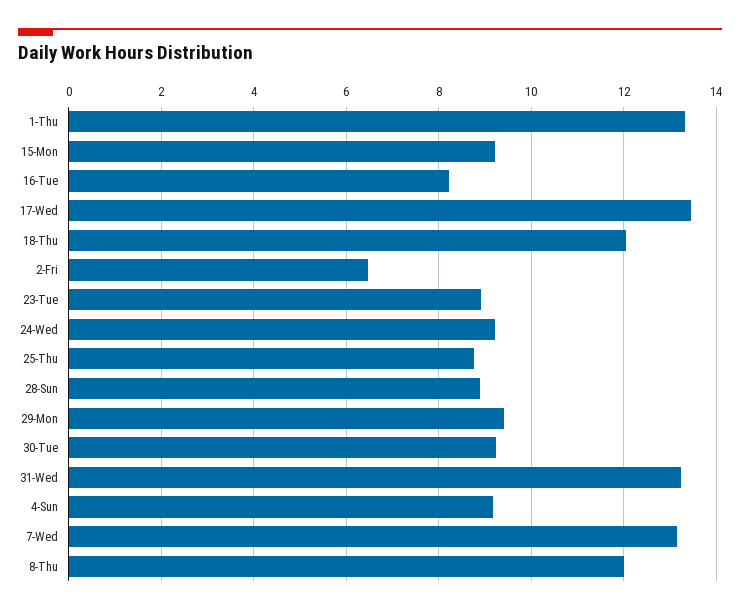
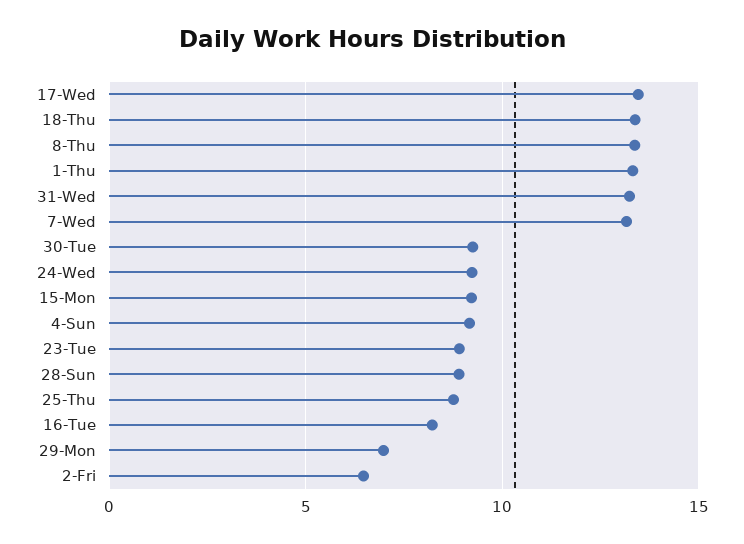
  {
    "1-Thu": 13.4,
    "15-Mon": 9.2,
    "16-Tue": 8.2,
    "17-Wed": 13.4,
-   "18-Thu": 12,
+   "18-Thu": 13.5,
    "2-Fri": 6.4,
    "23-Tue": 9,
    "24-Wed": 9.2,
    "25-Thu": 8.8,
    "28-Sun": 9,
-   "29-Mon": 9.4,
+   "29-Mon": 7,
    "30-Tue": 9.2,
    "31-Wed": 13.2,
    "4-Sun": 9.2,
    "7-Wed": 13.2,
-   "8-Thu": 12
+   "8-Thu": 13.5
  }

